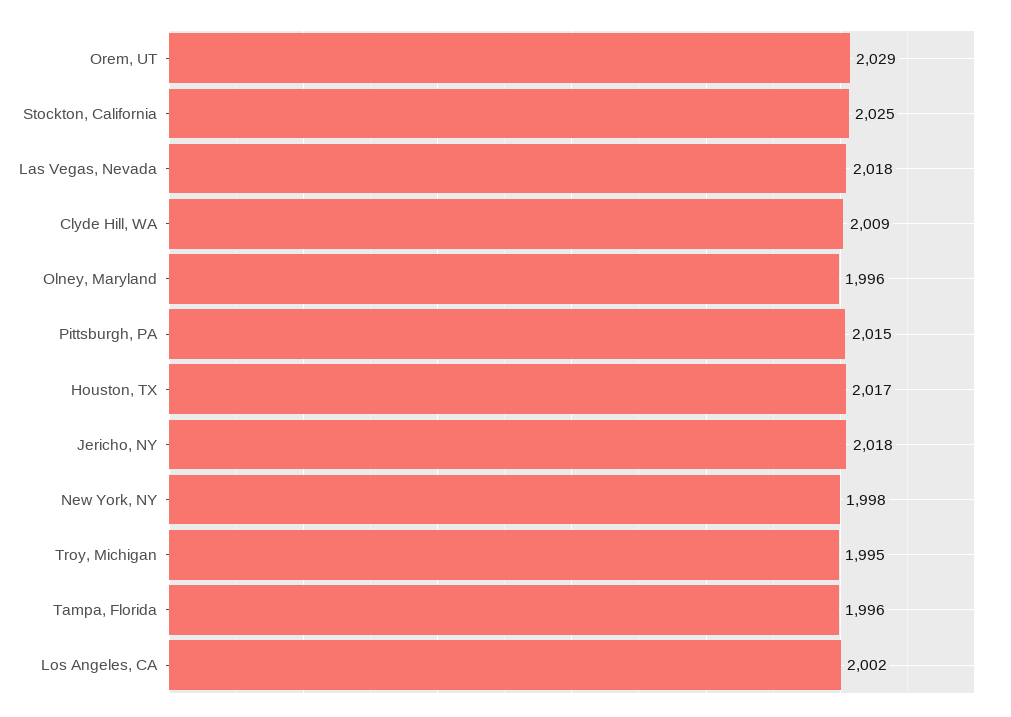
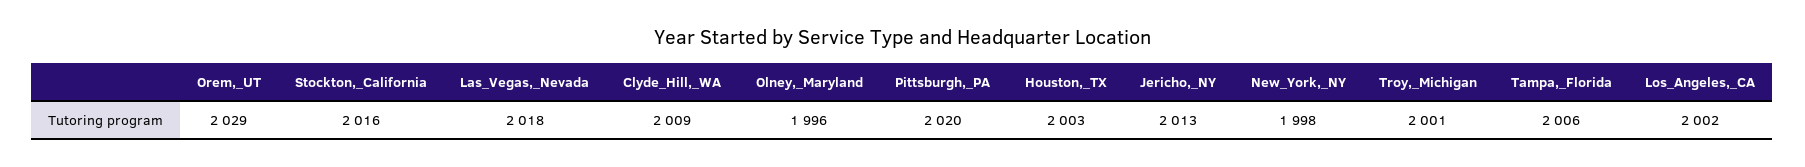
  {
    "Orem, UT": 2029,
-   "Stockton, California": 2025,
+   "Stockton, California": 2016,
    "Las Vegas, Nevada": 2018,
    "Clyde Hill, WA": 2009,
    "Olney, Maryland": 1996,
-   "Pittsburgh, PA": 2015,
+   "Pittsburgh, PA": 2020,
-   "Houston, TX": 2017,
+   "Houston, TX": 2003,
-   "Jericho, NY": 2018,
+   "Jericho, NY": 2013,
    "New York, NY": 1998,
-   "Troy, Michigan": 1995,
+   "Troy, Michigan": 2001,
-   "Tampa, Florida": 1996,
+   "Tampa, Florida": 2006,
    "Los Angeles, CA": 2002
  }

